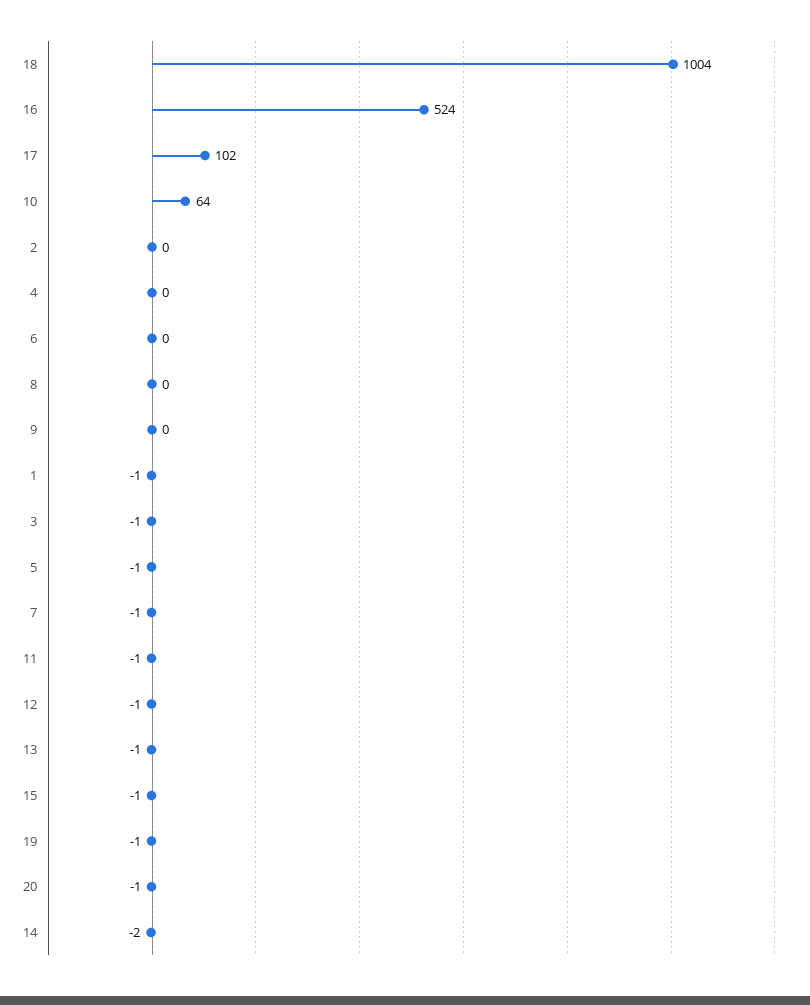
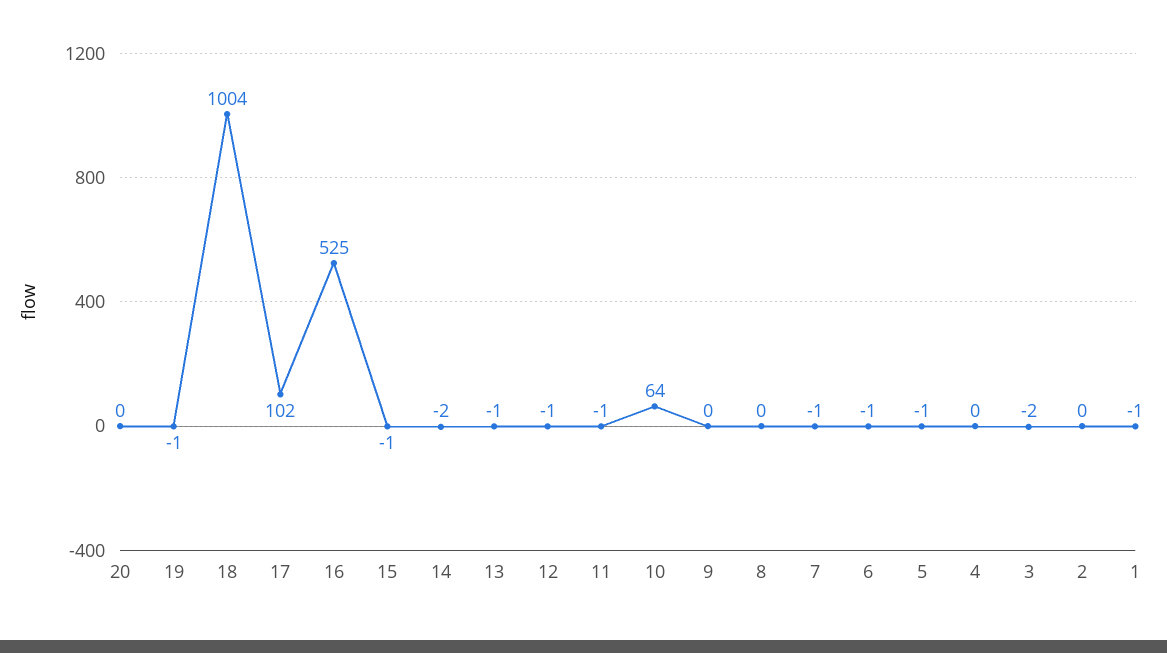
  {
    "18": 1004,
-   "16": 524,
+   "16": 525,
    "17": 102,
    "10": 64,
    "2": 0,
    "4": 0,
-   "6": 0,
+   "6": -1,
    "8": 0,
    "9": 0,
    "1": -1,
-   "3": -1,
+   "3": -2,
    "5": -1,
    "7": -1,
    "11": -1,
    "12": -1,
    "13": -1,
    "15": -1,
    "19": -1,
-   "20": -1,
+   "20": 0,
    "14": -2
  }

